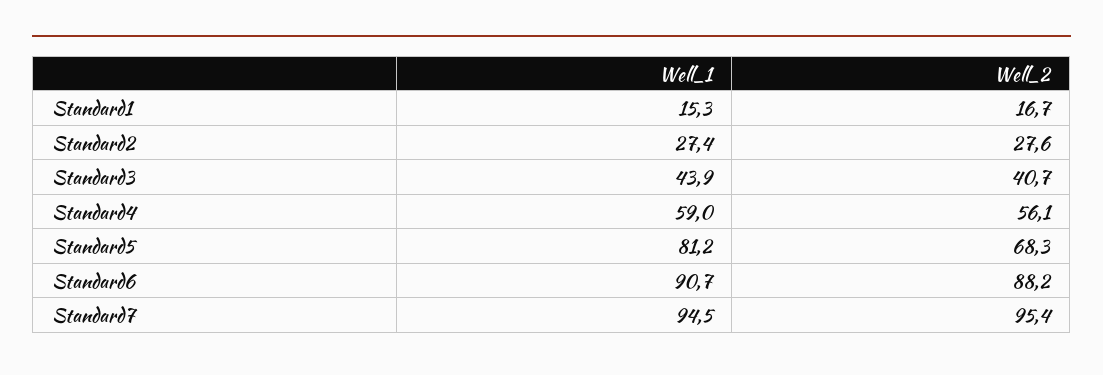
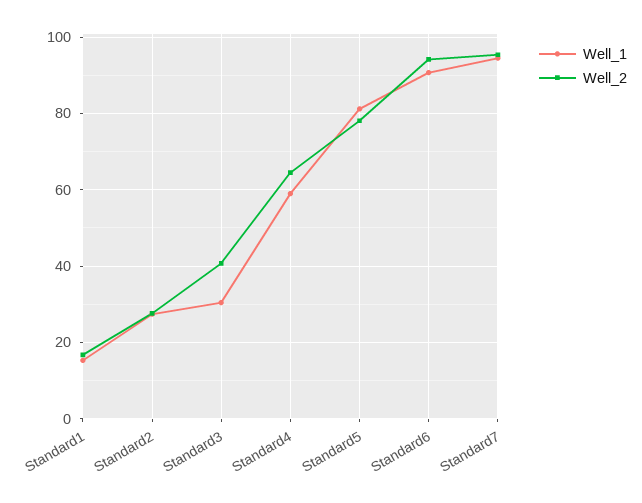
  {
    "Well_1": {
      "Standard1": 15.3,
      "Standard2": 27.4,
-     "Standard3": 43.9,
+     "Standard3": 30,
      "Standard4": 59,
      "Standard5": 81.2,
      "Standard6": 90.7,
      "Standard7": 94.5
    },
    "Well_2": {
      "Standard1": 16.7,
      "Standard2": 27.6,
      "Standard3": 40.7,
-     "Standard4": 56.1,
+     "Standard4": 64,
-     "Standard5": 68.3,
+     "Standard5": 78,
-     "Standard6": 88.2,
+     "Standard6": 94,
      "Standard7": 95.4
    }
  }

